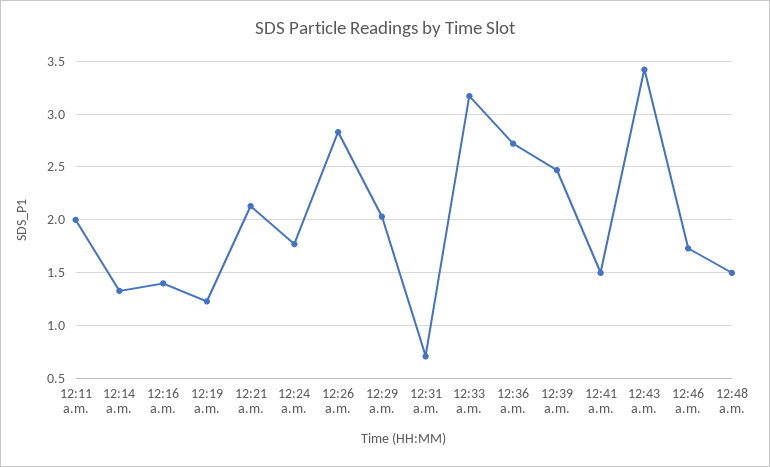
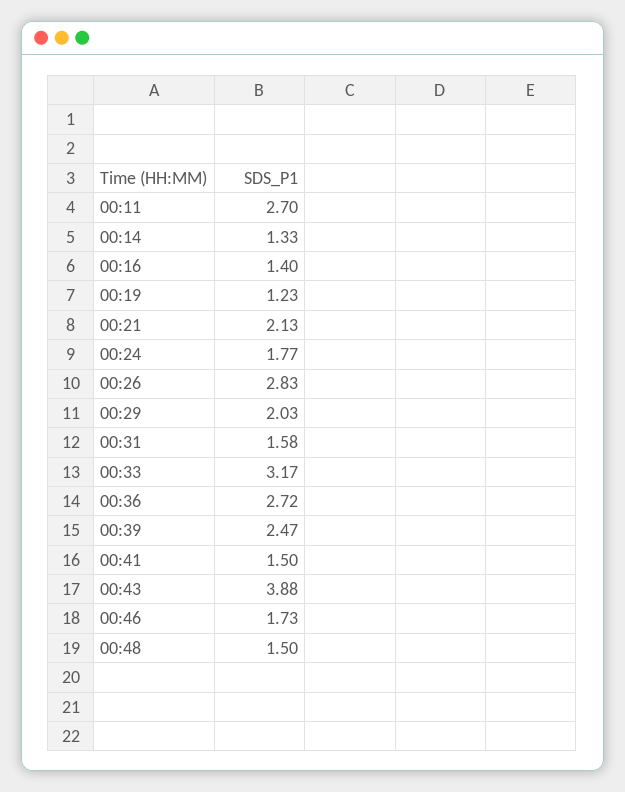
  {
-   "12:11 a.m.": 2,
+   "12:11 a.m.": 2.7,
    "12:14 a.m.": 1.33,
    "12:16 a.m.": 1.4,
    "12:19 a.m.": 1.23,
    "12:21 a.m.": 2.13,
    "12:24 a.m.": 1.77,
    "12:26 a.m.": 2.83,
    "12:29 a.m.": 2.03,
-   "12:31 a.m.": 0.7,
+   "12:31 a.m.": 1.58,
    "12:33 a.m.": 3.17,
    "12:36 a.m.": 2.72,
    "12:39 a.m.": 2.47,
    "12:41 a.m.": 1.5,
-   "12:43 a.m.": 3.4,
+   "12:43 a.m.": 3.88,
    "12:46 a.m.": 1.73,
    "12:48 a.m.": 1.5
  }

